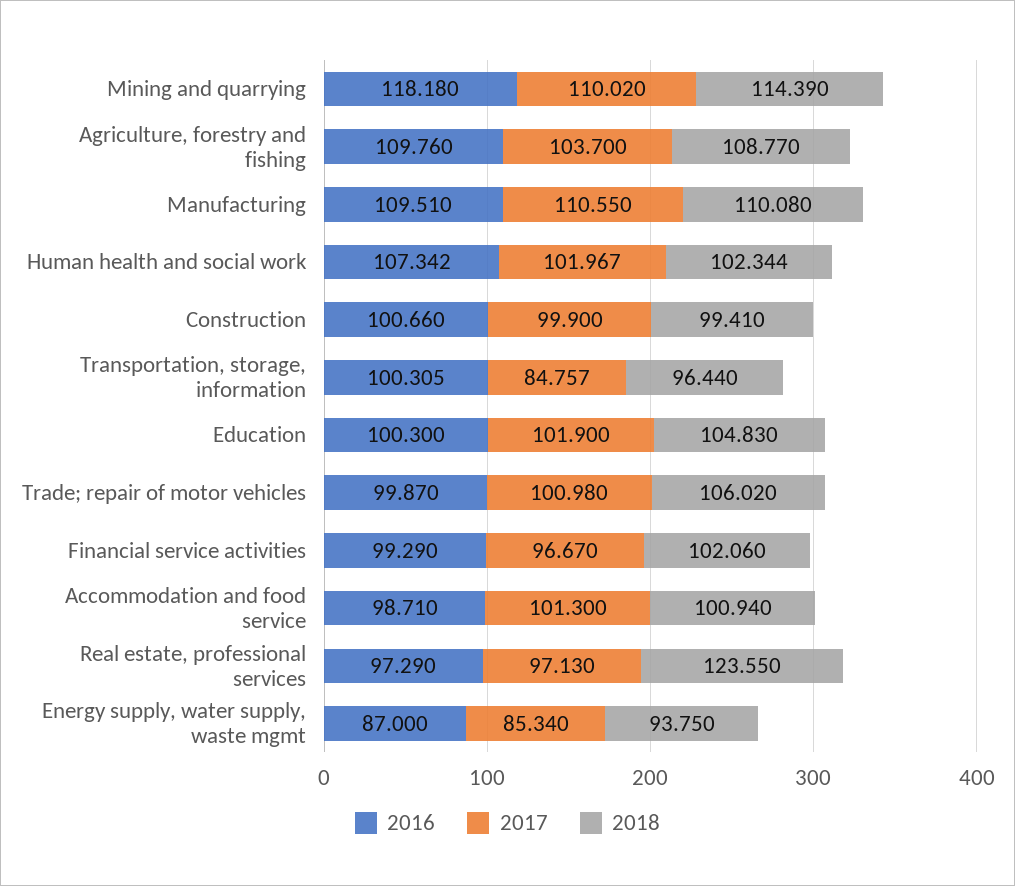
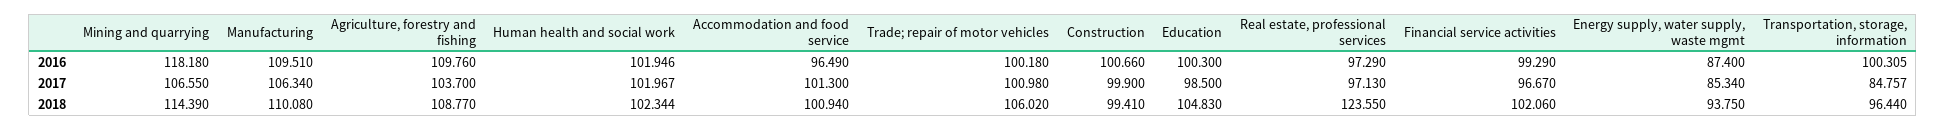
  {
    "2016": {
      "Mining and quarrying": 118.18,
      "Agriculture, forestry and fishing": 109.76,
      "Manufacturing": 109.51,
-     "Human health and social work": 107.342,
+     "Human health and social work": 101.946,
      "Construction": 100.66,
      "Transportation, storage, information": 100.305,
      "Education": 100.3,
-     "Trade; repair of motor vehicles": 99.87,
+     "Trade; repair of motor vehicles": 100.18,
      "Financial service activities": 99.29,
-     "Accommodation and food service": 98.71,
+     "Accommodation and food service": 96.49,
      "Real estate, professional services": 97.29,
-     "Energy supply, water supply, waste mgmt": 87
+     "Energy supply, water supply, waste mgmt": 87.4
    },
    "2017": {
-     "Mining and quarrying": 110.02,
+     "Mining and quarrying": 106.55,
      "Agriculture, forestry and fishing": 103.7,
-     "Manufacturing": 110.55,
+     "Manufacturing": 106.34,
      "Human health and social work": 101.967,
      "Construction": 99.9,
      "Transportation, storage, information": 84.757,
-     "Education": 101.9,
+     "Education": 98.5,
      "Trade; repair of motor vehicles": 100.98,
      "Financial service activities": 96.67,
      "Accommodation and food service": 101.3,
      "Real estate, professional services": 97.13,
      "Energy supply, water supply, waste mgmt": 85.34
    },
    "2018": {
      "Mining and quarrying": 114.39,
      "Agriculture, forestry and fishing": 108.77,
      "Manufacturing": 110.08,
      "Human health and social work": 102.344,
      "Construction": 99.41,
      "Transportation, storage, information": 96.44,
      "Education": 104.83,
      "Trade; repair of motor vehicles": 106.02,
      "Financial service activities": 102.06,
      "Accommodation and food service": 100.94,
      "Real estate, professional services": 123.55,
      "Energy supply, water supply, waste mgmt": 93.75
    }
  }

